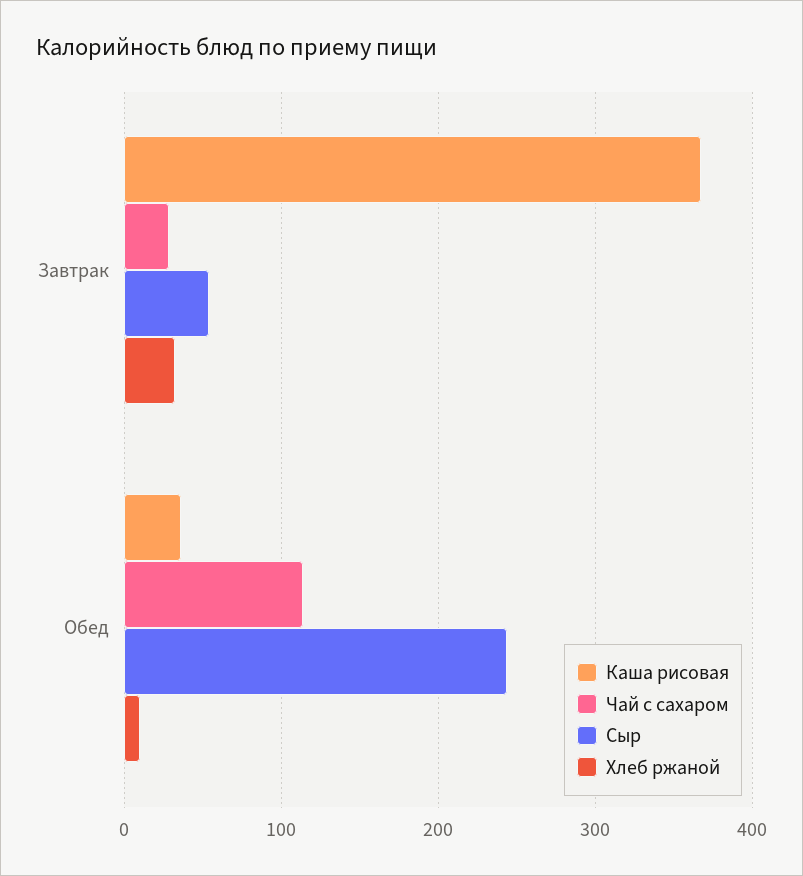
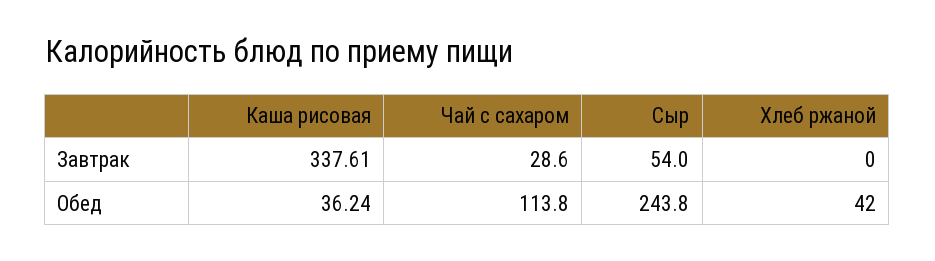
  {
    "Каша рисовая": {
-     "Завтрак": 370,
+     "Завтрак": 337.61,
      "Обед": 36.24
    },
    "Чай с сахаром": {
      "Завтрак": 28.6,
      "Обед": 113.8
    },
    "Сыр": {
      "Завтрак": 54,
      "Обед": 243.8
    },
    "Хлеб ржаной": {
-     "Завтрак": 30,
+     "Завтрак": 0,
-     "Обед": 10
+     "Обед": 42
    }
  }

